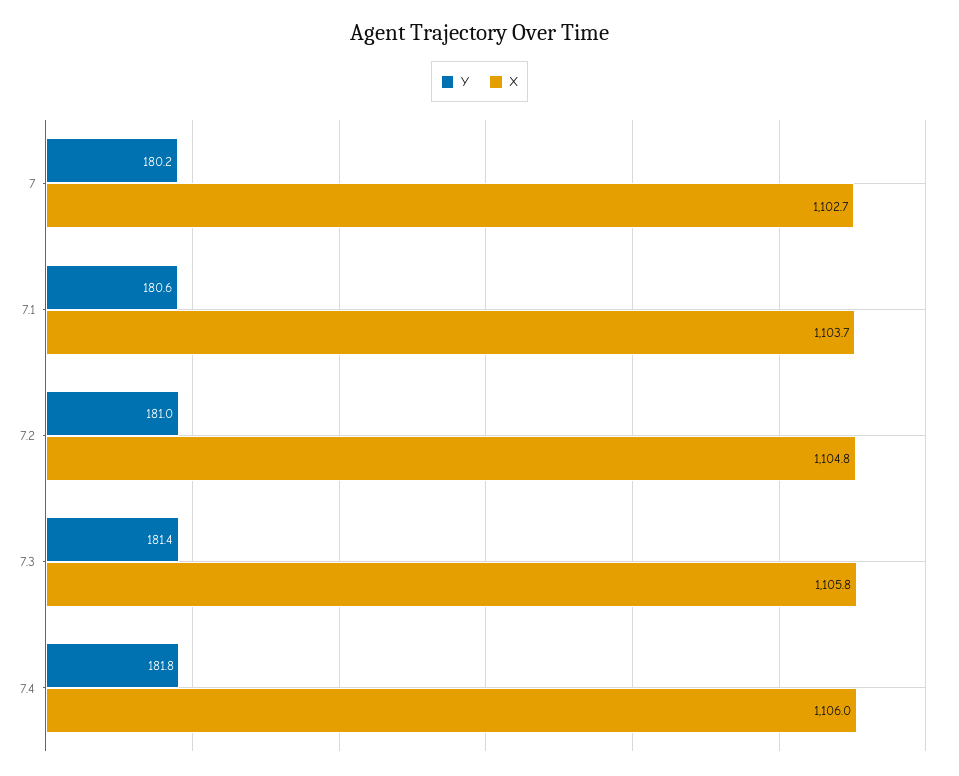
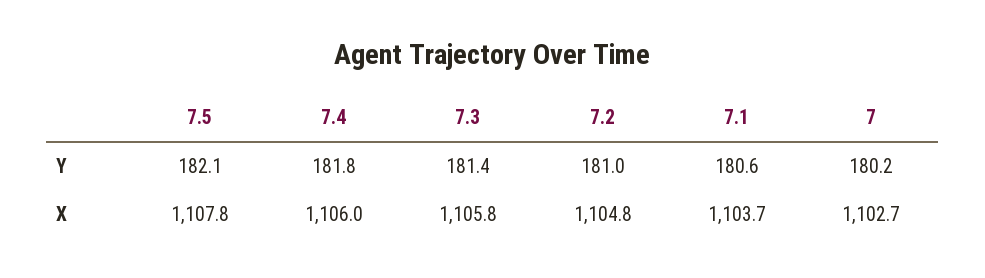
  {
    "Y": {
      "7": 180.2,
      "7.1": 180.6,
      "7.2": 181,
      "7.3": 181.4,
-     "7.4": 181.8
+     "7.4": 181.8,
+     "7.5": 182.1
    },
    "X": {
      "7": 1102.7,
      "7.1": 1103.7,
      "7.2": 1104.8,
      "7.3": 1105.8,
-     "7.4": 1106
+     "7.4": 1106,
+     "7.5": 1107.8
    }
  }

